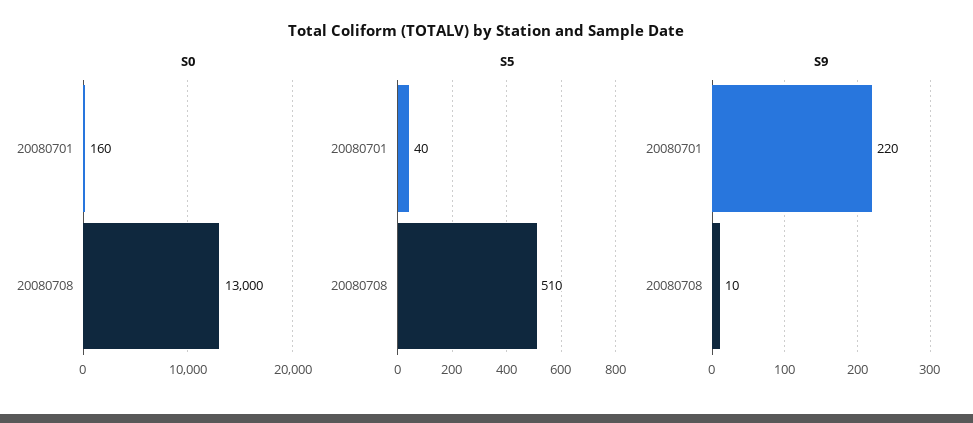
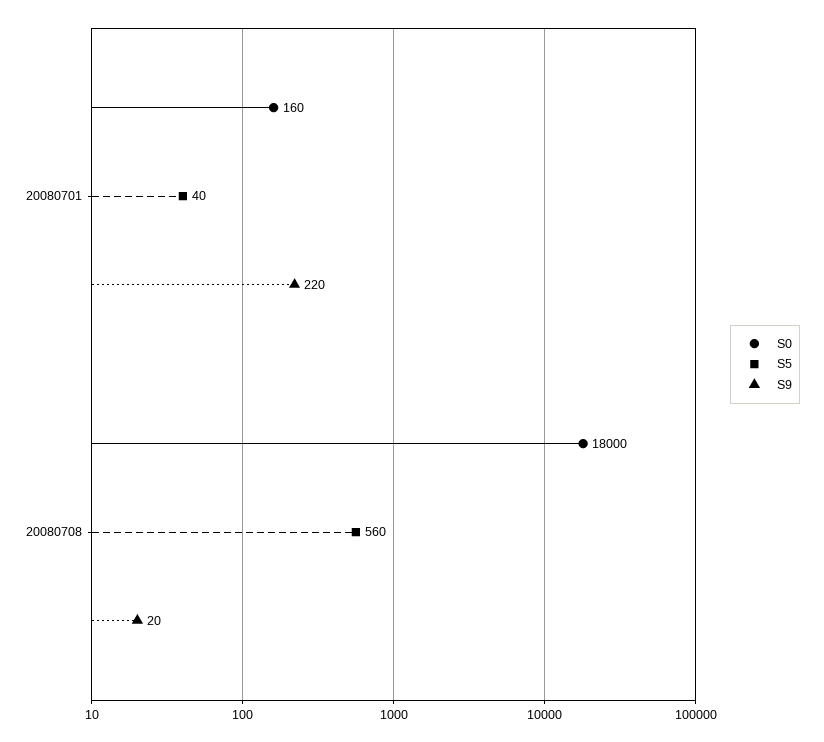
  {
    "S0": {
      "20080701": 160,
-     "20080708": 13000
+     "20080708": 18000
    },
    "S5": {
      "20080701": 40,
-     "20080708": 510
+     "20080708": 560
    },
    "S9": {
      "20080701": 220,
-     "20080708": 10
+     "20080708": 20
    }
  }

